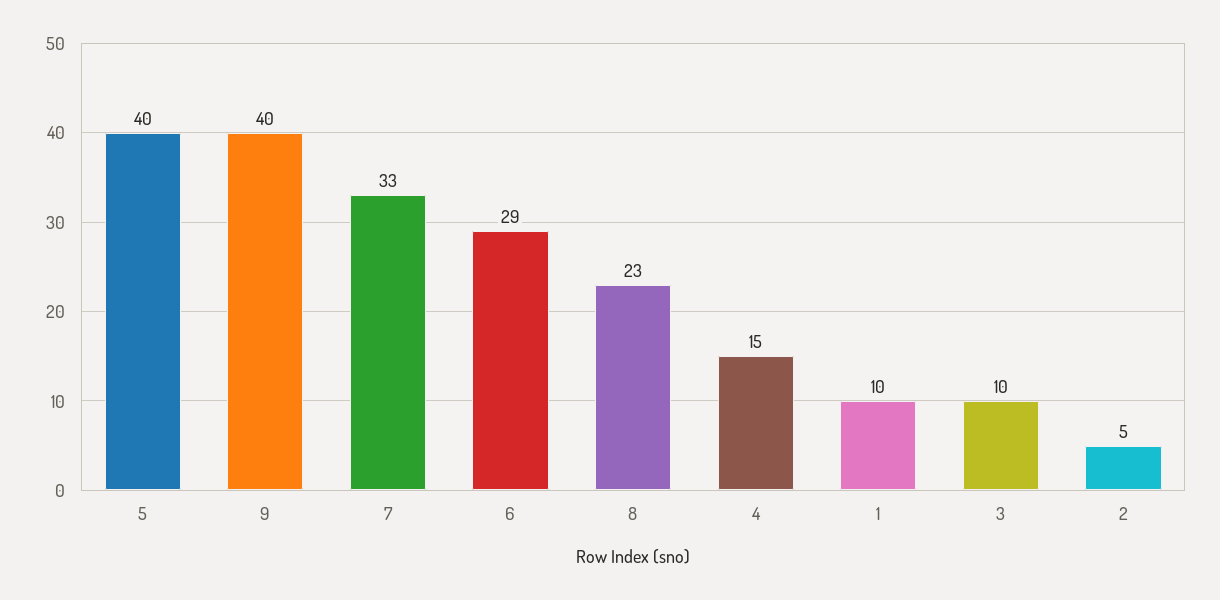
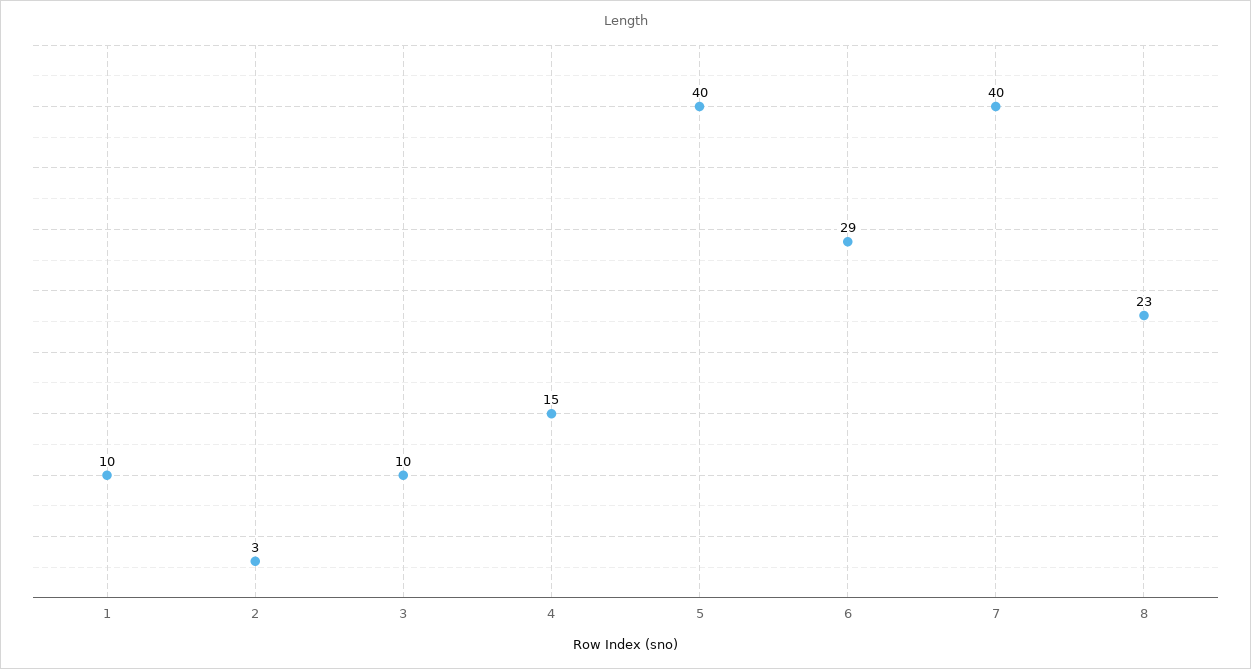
  {
    "5": 40,
-   "9": 40,
-   "7": 33,
+   "7": 40,
    "6": 29,
    "8": 23,
    "4": 15,
    "1": 10,
    "3": 10,
-   "2": 5
+   "2": 3
  }

